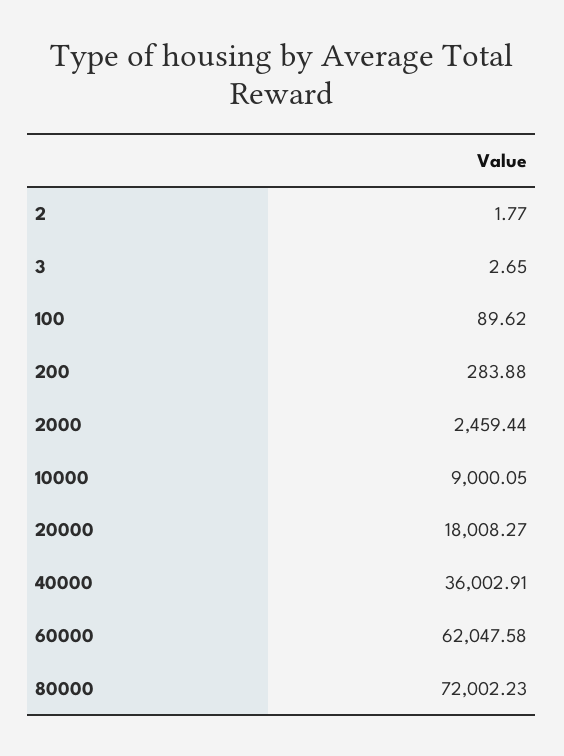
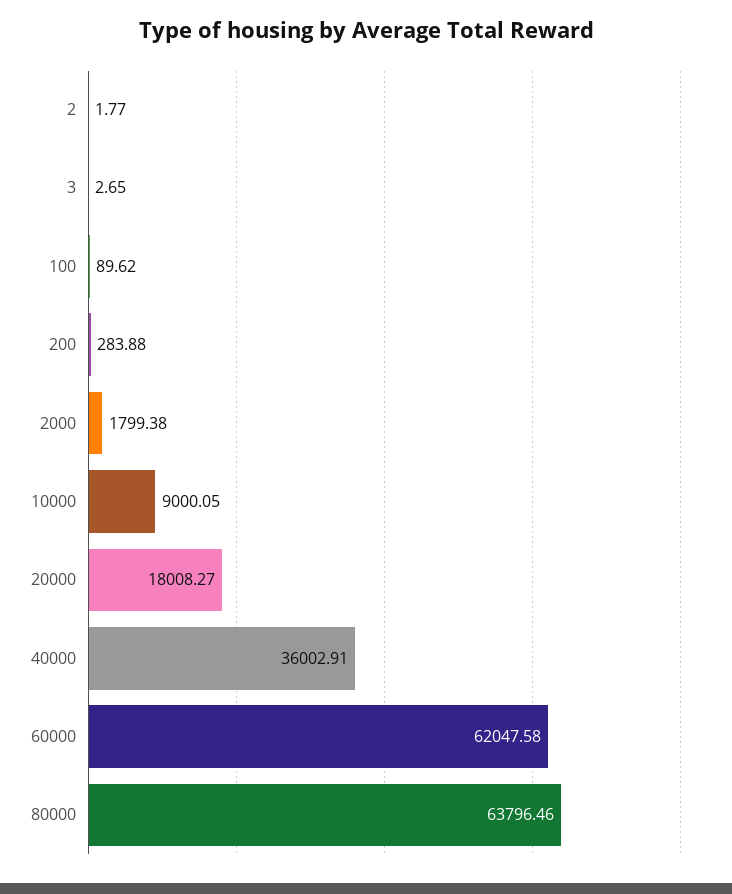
  {
    "2": 1.77,
    "3": 2.65,
    "100": 89.62,
    "200": 283.88,
-   "2000": 2459.44,
+   "2000": 1799.38,
    "10000": 9000.05,
    "20000": 18008.27,
    "40000": 36002.91,
    "60000": 62047.58,
-   "80000": 72002.23
+   "80000": 63796.46
  }

